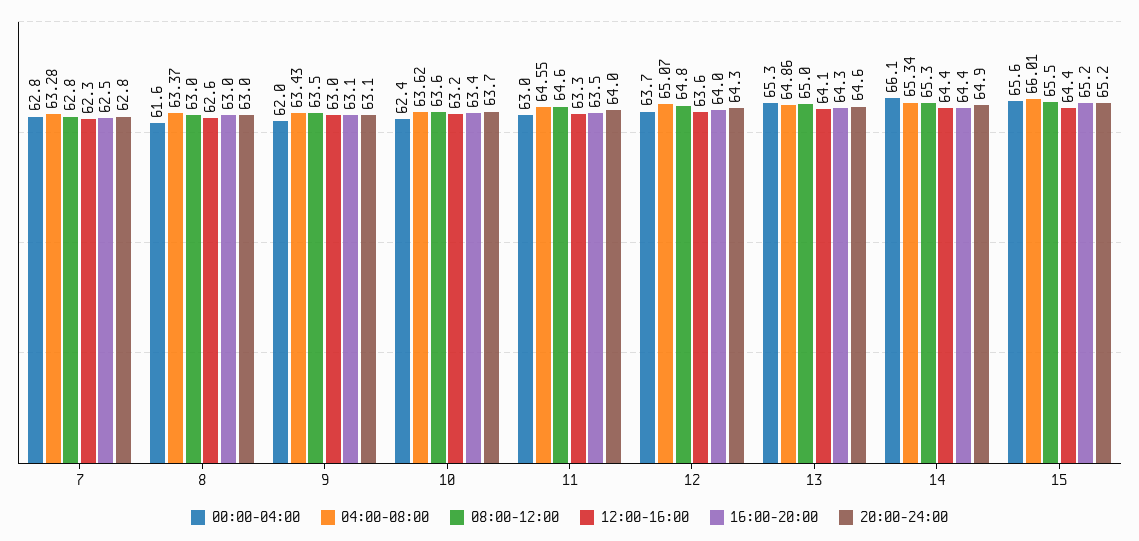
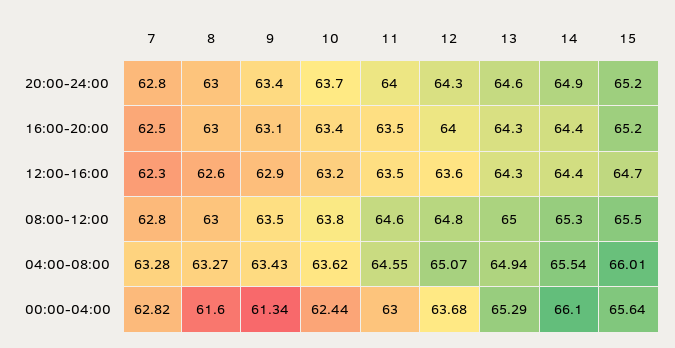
  {
    "00:00-04:00": {
      "7": 62.82,
      "8": 61.6,
-     "9": 62,
+     "9": 61.34,
      "10": 62.44,
      "11": 63,
      "12": 63.68,
      "13": 65.29,
      "14": 66.1,
      "15": 65.64
    },
    "04:00-08:00": {
      "7": 63.28,
-     "8": 63.37,
+     "8": 63.27,
      "9": 63.43,
      "10": 63.62,
      "11": 64.55,
      "12": 65.07,
-     "13": 64.86,
+     "13": 64.94,
-     "14": 65.34,
+     "14": 65.54,
      "15": 66.01
    },
    "08:00-12:00": {
      "7": 62.8,
      "8": 63,
      "9": 63.5,
-     "10": 63.6,
+     "10": 63.8,
      "11": 64.6,
      "12": 64.8,
      "13": 65,
      "14": 65.3,
      "15": 65.5
    },
    "12:00-16:00": {
      "7": 62.3,
      "8": 62.6,
-     "9": 63,
+     "9": 62.9,
      "10": 63.2,
-     "11": 63.3,
+     "11": 63.5,
      "12": 63.6,
-     "13": 64.1,
+     "13": 64.3,
      "14": 64.4,
-     "15": 64.4
+     "15": 64.7
    },
    "16:00-20:00": {
      "7": 62.5,
      "8": 63,
      "9": 63.1,
      "10": 63.4,
      "11": 63.5,
      "12": 64,
      "13": 64.3,
      "14": 64.4,
      "15": 65.2
    },
    "20:00-24:00": {
      "7": 62.8,
      "8": 63,
-     "9": 63.1,
+     "9": 63.4,
      "10": 63.7,
      "11": 64,
      "12": 64.3,
      "13": 64.6,
      "14": 64.9,
      "15": 65.2
    }
  }

